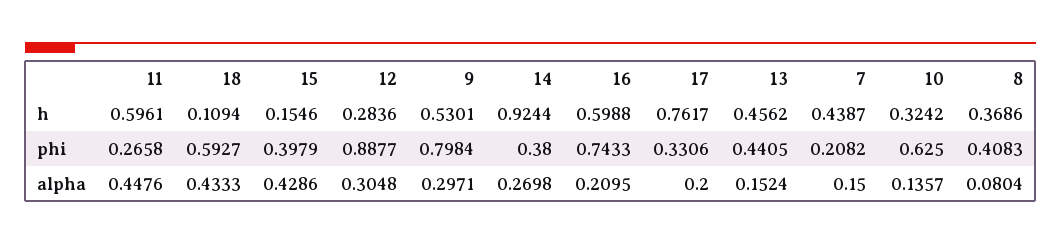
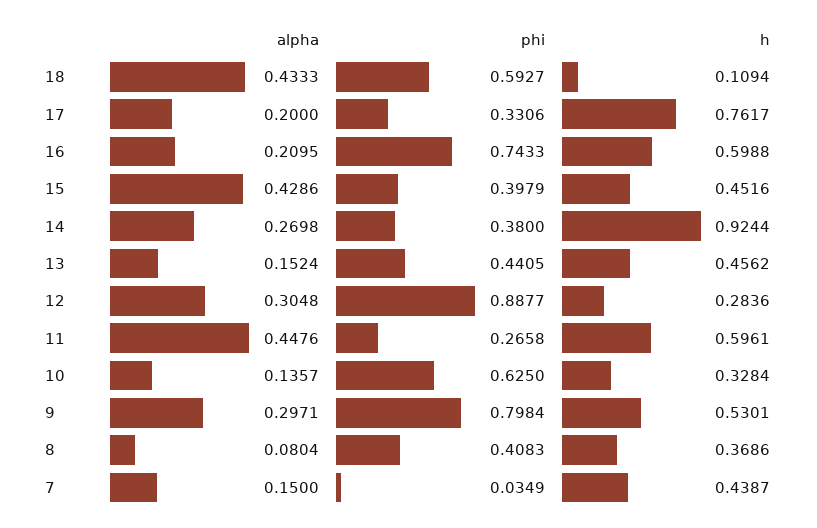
  {
    "11": {
      "h": 0.5961,
      "phi": 0.2658,
      "alpha": 0.4476
    },
    "18": {
      "h": 0.1094,
      "phi": 0.5927,
      "alpha": 0.4333
    },
    "15": {
-     "h": 0.1546,
+     "h": 0.4516,
      "phi": 0.3979,
      "alpha": 0.4286
    },
    "12": {
      "h": 0.2836,
      "phi": 0.8877,
      "alpha": 0.3048
    },
    "9": {
      "h": 0.5301,
      "phi": 0.7984,
      "alpha": 0.2971
    },
    "14": {
      "h": 0.9244,
      "phi": 0.38,
      "alpha": 0.2698
    },
    "16": {
      "h": 0.5988,
      "phi": 0.7433,
      "alpha": 0.2095
    },
    "17": {
      "h": 0.7617,
      "phi": 0.3306,
      "alpha": 0.2
    },
    "13": {
      "h": 0.4562,
      "phi": 0.4405,
      "alpha": 0.1524
    },
    "7": {
      "h": 0.4387,
-     "phi": 0.2082,
+     "phi": 0.0349,
      "alpha": 0.15
    },
    "10": {
-     "h": 0.3242,
+     "h": 0.3284,
      "phi": 0.625,
      "alpha": 0.1357
    },
    "8": {
      "h": 0.3686,
      "phi": 0.4083,
      "alpha": 0.0804
    }
  }

